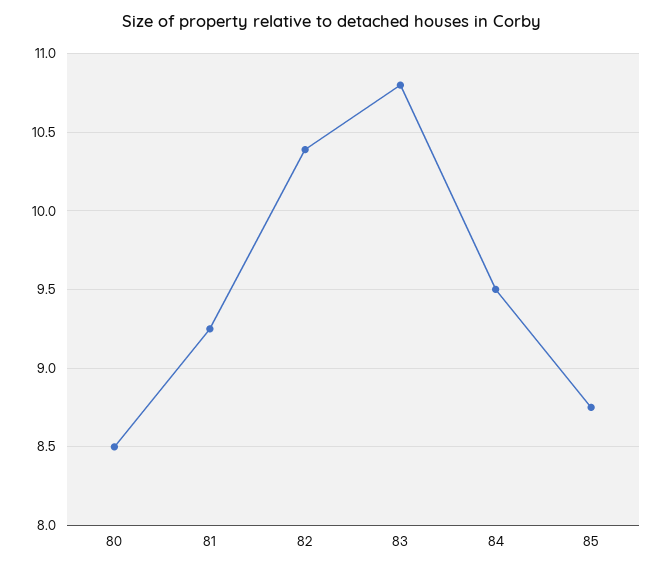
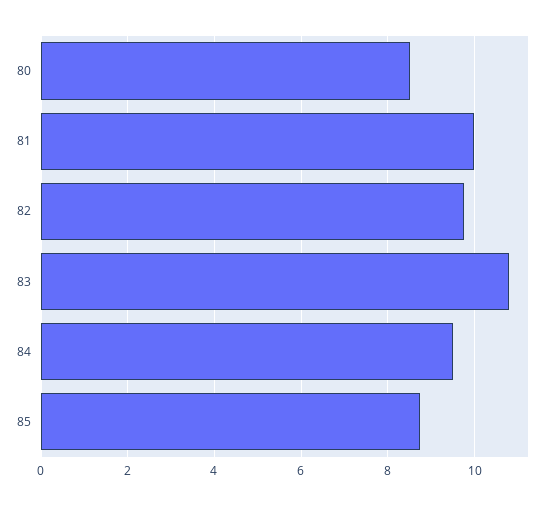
  {
    "80": 8.5,
-   "81": 9.25,
+   "81": 10,
-   "82": 10.4,
+   "82": 9.8,
    "83": 10.8,
    "84": 9.5,
    "85": 8.75
  }

